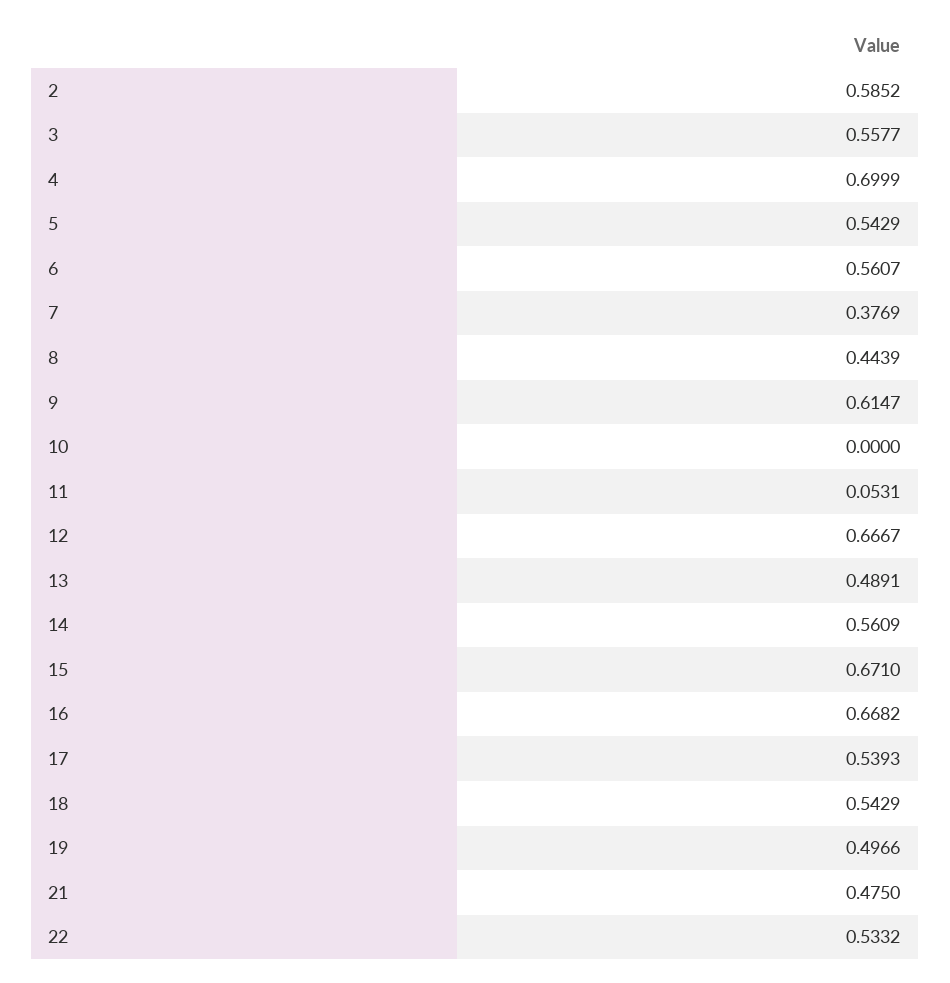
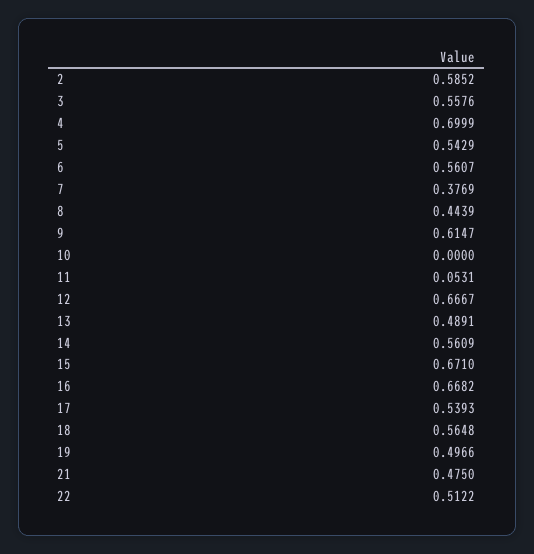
  {
    "2": 0.5852,
-   "3": 0.5577,
+   "3": 0.5576,
    "4": 0.6999,
    "5": 0.5429,
    "6": 0.5607,
    "7": 0.3769,
    "8": 0.4439,
    "9": 0.6147,
    "10": 0,
    "11": 0.0531,
    "12": 0.6667,
    "13": 0.4891,
    "14": 0.5609,
    "15": 0.671,
    "16": 0.6682,
    "17": 0.5393,
-   "18": 0.5429,
+   "18": 0.5648,
    "19": 0.4966,
    "21": 0.475,
-   "22": 0.5332
+   "22": 0.5122
  }

